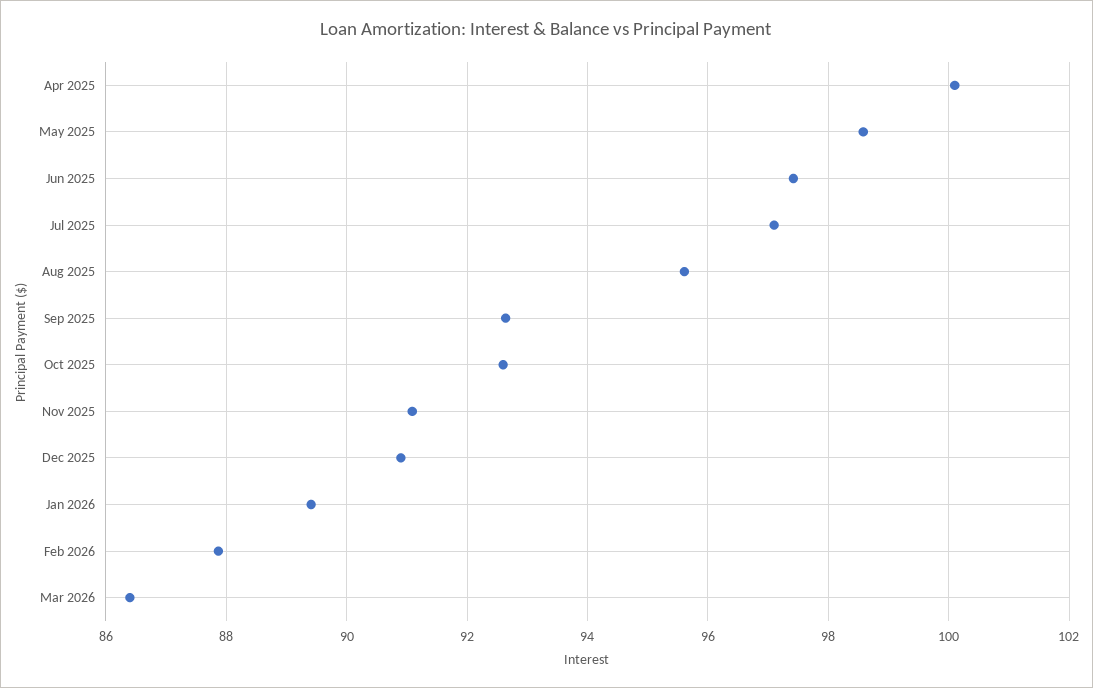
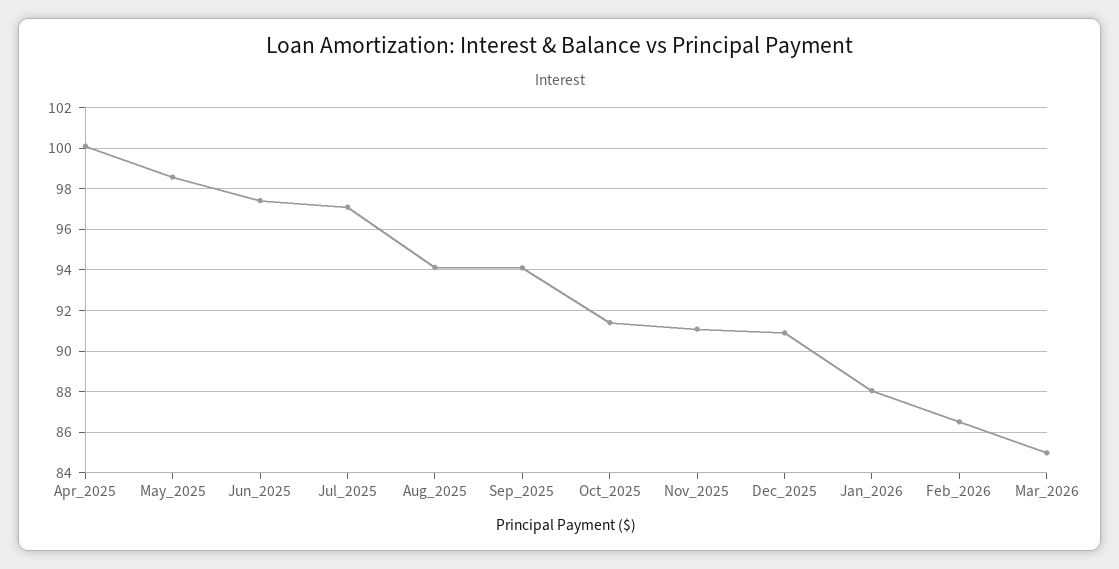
  {
    "Apr 2025": 100.2,
    "May 2025": 98.6,
    "Jun 2025": 97.4,
    "Jul 2025": 97.2,
-   "Aug 2025": 95.6,
+   "Aug 2025": 94,
-   "Sep 2025": 92.6,
+   "Sep 2025": 94,
-   "Oct 2025": 92.6,
+   "Oct 2025": 91.5,
    "Nov 2025": 91,
    "Dec 2025": 91,
-   "Jan 2026": 89.4,
+   "Jan 2026": 88,
-   "Feb 2026": 87.8,
+   "Feb 2026": 86.5,
-   "Mar 2026": 86.4
+   "Mar 2026": 85
  }

